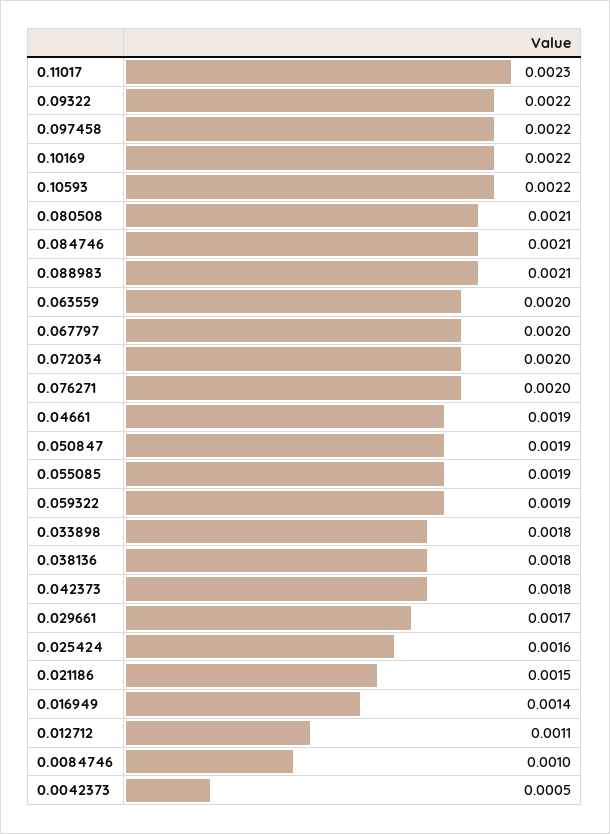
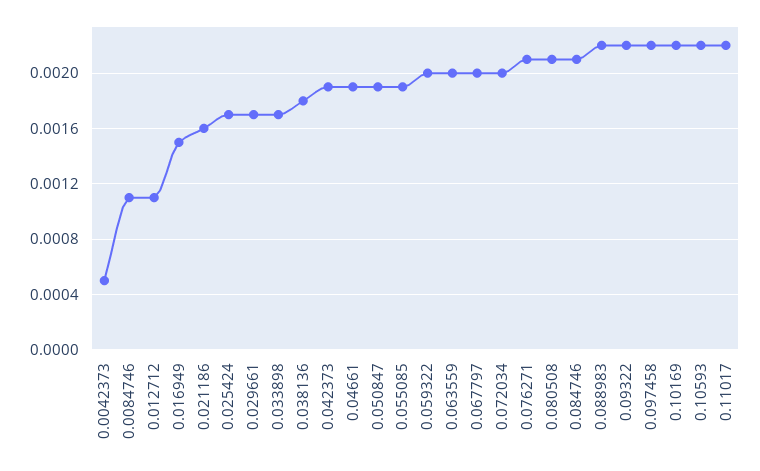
  {
-   "0.11017": 0.0023,
+   "0.11017": 0.0022,
    "0.09322": 0.0022,
    "0.097458": 0.0022,
    "0.10169": 0.0022,
    "0.10593": 0.0022,
    "0.080508": 0.0021,
    "0.084746": 0.0021,
-   "0.088983": 0.0021,
+   "0.088983": 0.0022,
    "0.063559": 0.002,
    "0.067797": 0.002,
    "0.072034": 0.002,
-   "0.076271": 0.002,
+   "0.076271": 0.0021,
    "0.04661": 0.0019,
    "0.050847": 0.0019,
    "0.055085": 0.0019,
-   "0.059322": 0.0019,
+   "0.059322": 0.002,
-   "0.033898": 0.0018,
+   "0.033898": 0.0017,
    "0.038136": 0.0018,
-   "0.042373": 0.0018,
+   "0.042373": 0.0019,
    "0.029661": 0.0017,
-   "0.025424": 0.0016,
+   "0.025424": 0.0017,
-   "0.021186": 0.0015,
+   "0.021186": 0.0016,
-   "0.016949": 0.0014,
+   "0.016949": 0.0015,
    "0.012712": 0.0011,
-   "0.0084746": 0.001,
+   "0.0084746": 0.0011,
    "0.0042373": 0.0005
  }

